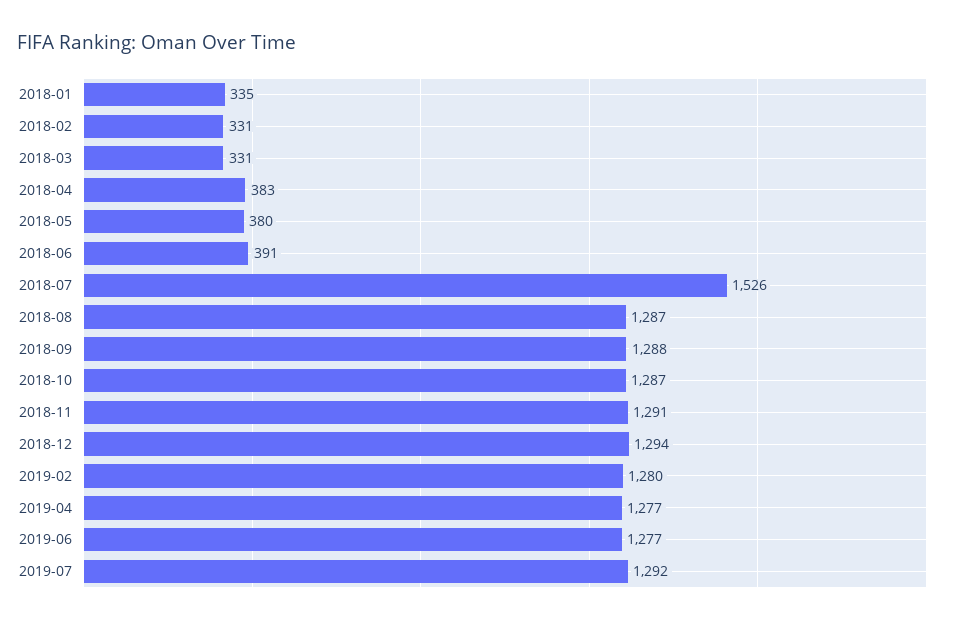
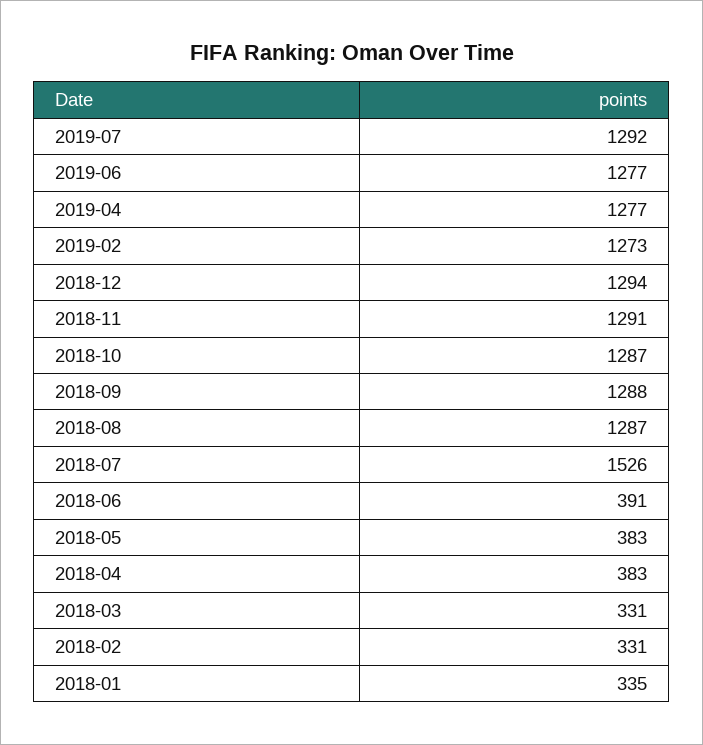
  {
    "2018-01": 335,
    "2018-02": 331,
    "2018-03": 331,
    "2018-04": 383,
-   "2018-05": 380,
+   "2018-05": 383,
    "2018-06": 391,
    "2018-07": 1526,
    "2018-08": 1287,
    "2018-09": 1288,
    "2018-10": 1287,
    "2018-11": 1291,
    "2018-12": 1294,
-   "2019-02": 1280,
+   "2019-02": 1273,
    "2019-04": 1277,
    "2019-06": 1277,
    "2019-07": 1292
  }

